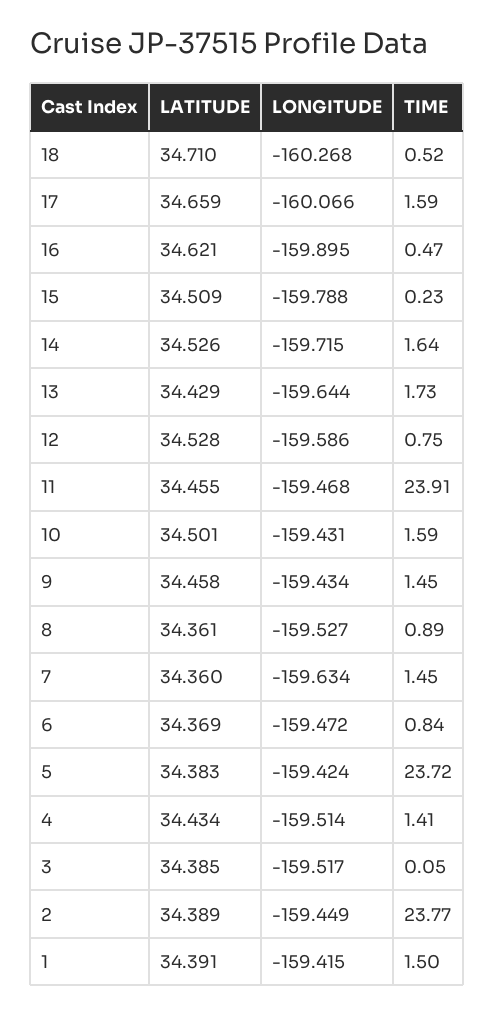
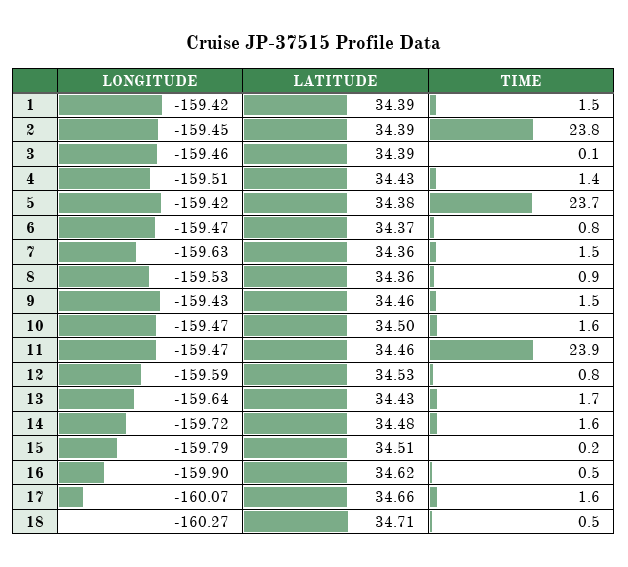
  {
    "LATITUDE": {
      "18": 34.71,
      "17": 34.659,
      "16": 34.621,
      "15": 34.509,
-     "14": 34.526,
+     "14": 34.48,
      "13": 34.429,
      "12": 34.528,
      "11": 34.455,
      "10": 34.501,
      "9": 34.458,
      "8": 34.361,
      "7": 34.36,
      "6": 34.369,
      "5": 34.383,
      "4": 34.434,
      "3": 34.385,
      "2": 34.389,
      "1": 34.391
    },
    "LONGITUDE": {
      "18": -160.268,
      "17": -160.066,
      "16": -159.895,
      "15": -159.788,
      "14": -159.715,
      "13": -159.644,
      "12": -159.586,
      "11": -159.468,
-     "10": -159.431,
+     "10": -159.47,
      "9": -159.434,
      "8": -159.527,
      "7": -159.634,
      "6": -159.472,
      "5": -159.424,
      "4": -159.514,
-     "3": -159.517,
+     "3": -159.46,
      "2": -159.449,
      "1": -159.415
    },
    "TIME": {
      "18": 0.52,
      "17": 1.59,
      "16": 0.47,
      "15": 0.23,
      "14": 1.64,
      "13": 1.73,
      "12": 0.75,
      "11": 23.91,
      "10": 1.59,
      "9": 1.45,
      "8": 0.89,
      "7": 1.45,
      "6": 0.84,
      "5": 23.72,
      "4": 1.41,
      "3": 0.05,
      "2": 23.77,
      "1": 1.5
    }
  }

